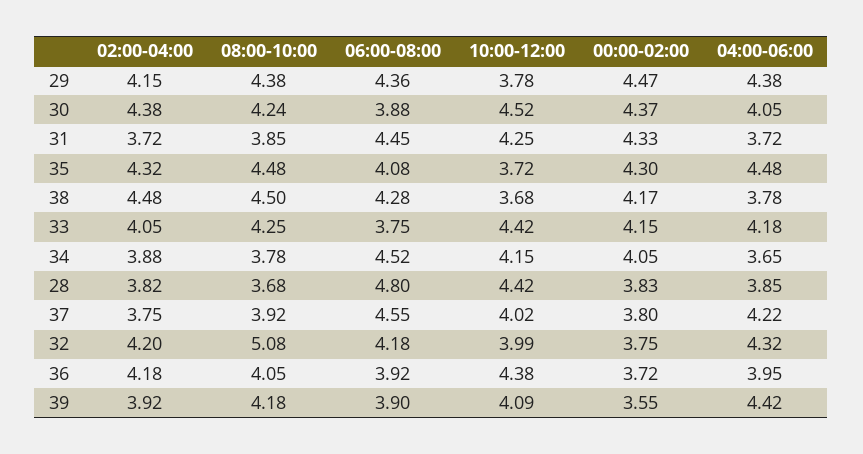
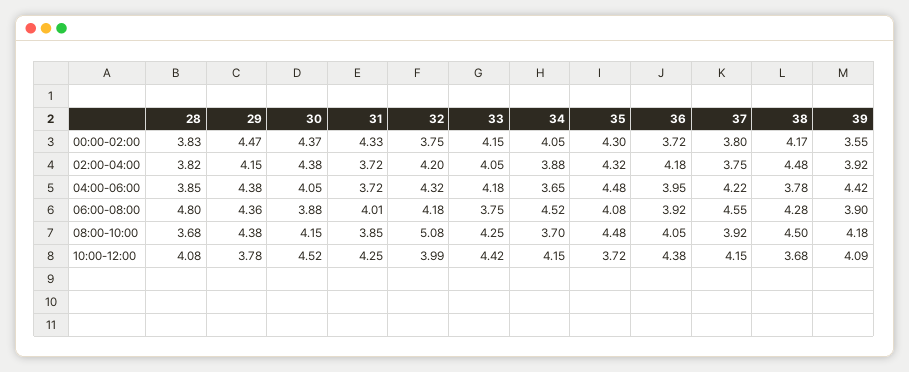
  {
    "02:00-04:00": {
      "29": 4.15,
      "30": 4.38,
      "31": 3.72,
      "35": 4.32,
      "38": 4.48,
      "33": 4.05,
      "34": 3.88,
      "28": 3.82,
      "37": 3.75,
      "32": 4.2,
      "36": 4.18,
      "39": 3.92
    },
    "08:00-10:00": {
      "29": 4.38,
-     "30": 4.24,
+     "30": 4.15,
      "31": 3.85,
      "35": 4.48,
      "38": 4.5,
      "33": 4.25,
-     "34": 3.78,
+     "34": 3.7,
      "28": 3.68,
      "37": 3.92,
      "32": 5.08,
      "36": 4.05,
      "39": 4.18
    },
    "06:00-08:00": {
      "29": 4.36,
      "30": 3.88,
-     "31": 4.45,
+     "31": 4.01,
      "35": 4.08,
      "38": 4.28,
      "33": 3.75,
      "34": 4.52,
      "28": 4.8,
      "37": 4.55,
      "32": 4.18,
      "36": 3.92,
      "39": 3.9
    },
    "10:00-12:00": {
      "29": 3.78,
      "30": 4.52,
      "31": 4.25,
      "35": 3.72,
      "38": 3.68,
      "33": 4.42,
      "34": 4.15,
-     "28": 4.42,
+     "28": 4.08,
-     "37": 4.02,
+     "37": 4.15,
      "32": 3.99,
      "36": 4.38,
      "39": 4.09
    },
    "00:00-02:00": {
      "29": 4.47,
      "30": 4.37,
      "31": 4.33,
      "35": 4.3,
      "38": 4.17,
      "33": 4.15,
      "34": 4.05,
      "28": 3.83,
      "37": 3.8,
      "32": 3.75,
      "36": 3.72,
      "39": 3.55
    },
    "04:00-06:00": {
      "29": 4.38,
      "30": 4.05,
      "31": 3.72,
      "35": 4.48,
      "38": 3.78,
      "33": 4.18,
      "34": 3.65,
      "28": 3.85,
      "37": 4.22,
      "32": 4.32,
      "36": 3.95,
      "39": 4.42
    }
  }

